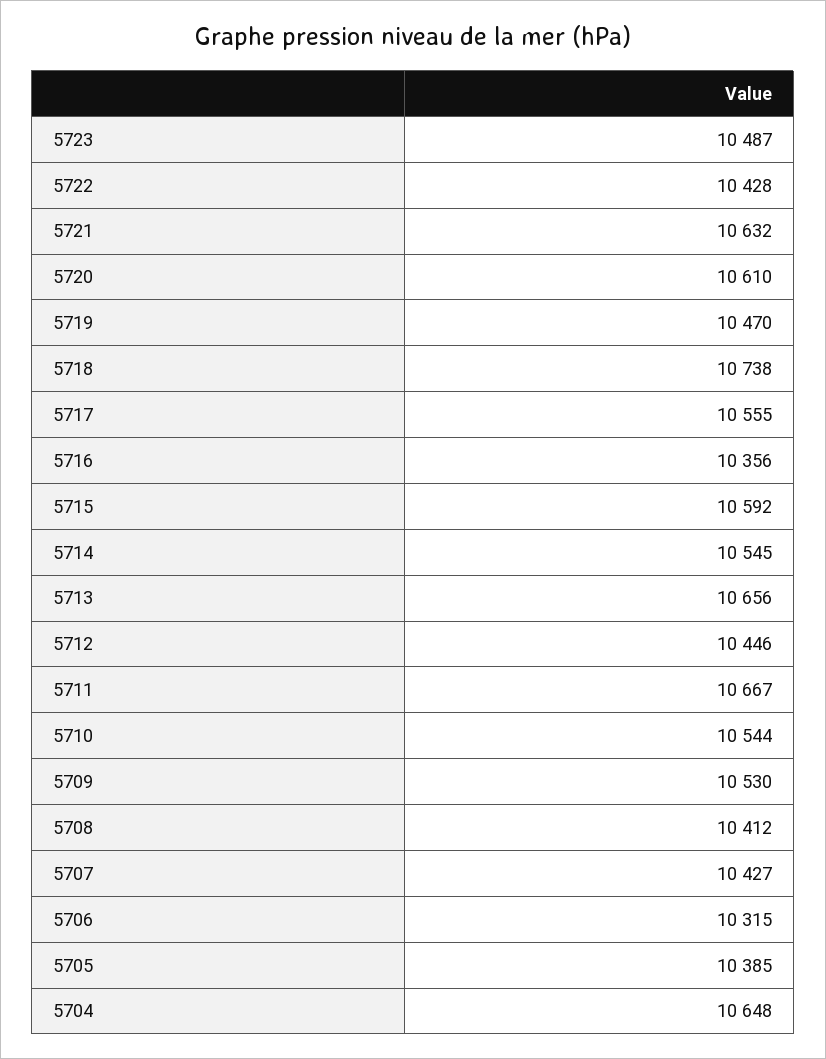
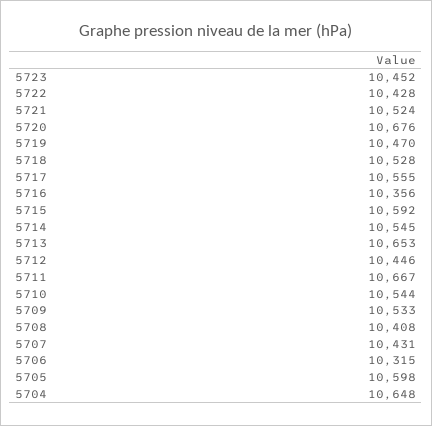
  {
-   "5723": 10487,
+   "5723": 10452,
    "5722": 10428,
-   "5721": 10632,
+   "5721": 10524,
-   "5720": 10610,
+   "5720": 10676,
    "5719": 10470,
-   "5718": 10738,
+   "5718": 10528,
    "5717": 10555,
    "5716": 10356,
    "5715": 10592,
    "5714": 10545,
-   "5713": 10656,
+   "5713": 10653,
    "5712": 10446,
    "5711": 10667,
    "5710": 10544,
-   "5709": 10530,
+   "5709": 10533,
-   "5708": 10412,
+   "5708": 10408,
-   "5707": 10427,
+   "5707": 10431,
    "5706": 10315,
-   "5705": 10385,
+   "5705": 10598,
    "5704": 10648
  }

